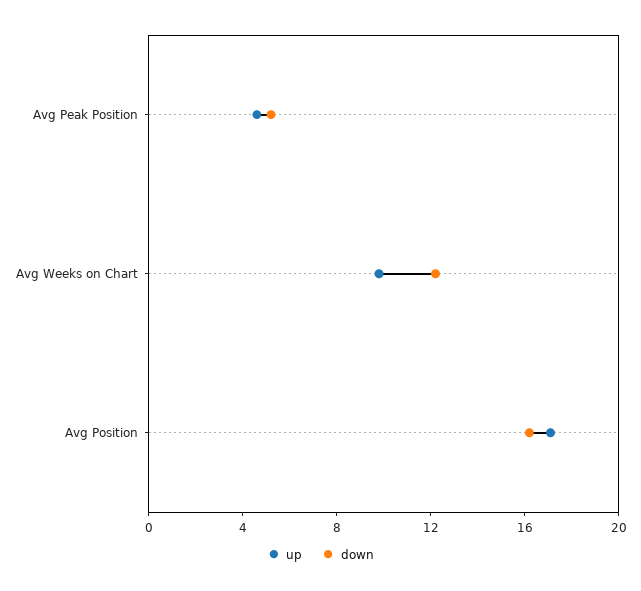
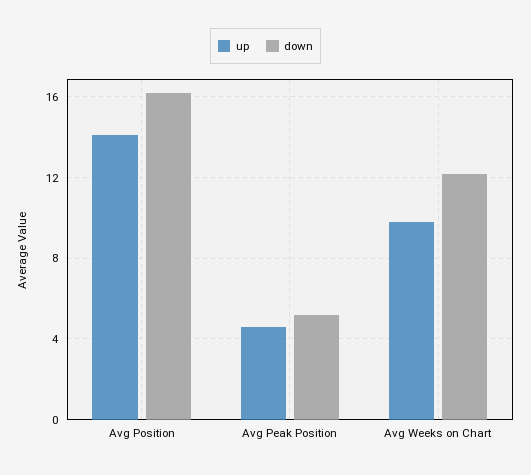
  {
    "up": {
      "Avg Peak Position": 4.5,
      "Avg Weeks on Chart": 10,
-     "Avg Position": 17
+     "Avg Position": 14
    },
    "down": {
      "Avg Peak Position": 5,
      "Avg Weeks on Chart": 12,
      "Avg Position": 16
    }
  }

